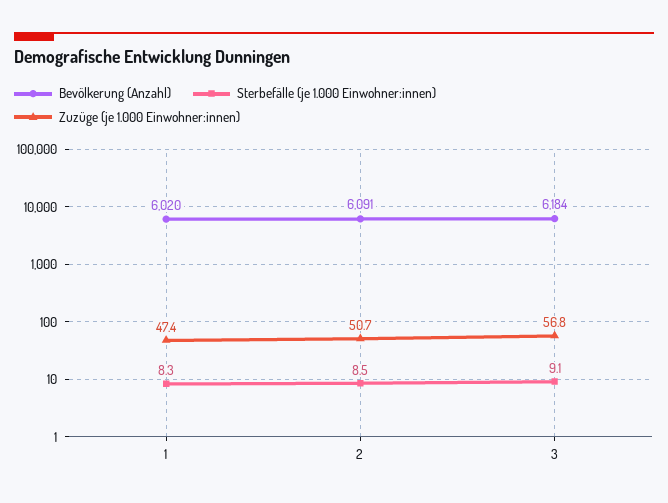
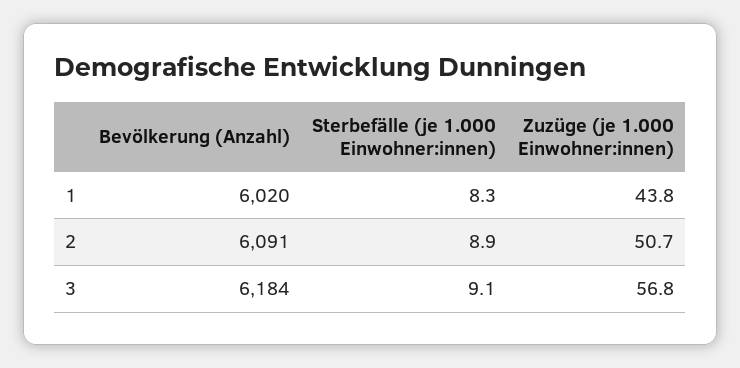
  {
    "Bevölkerung (Anzahl)": {
      "1": 6020,
      "2": 6091,
      "3": 6184
    },
    "Sterbefälle (je 1.000 Einwohner:innen)": {
      "1": 8.3,
-     "2": 8.5,
+     "2": 8.9,
      "3": 9.1
    },
    "Zuzüge (je 1.000 Einwohner:innen)": {
-     "1": 47.4,
+     "1": 43.8,
      "2": 50.7,
      "3": 56.8
    }
  }

